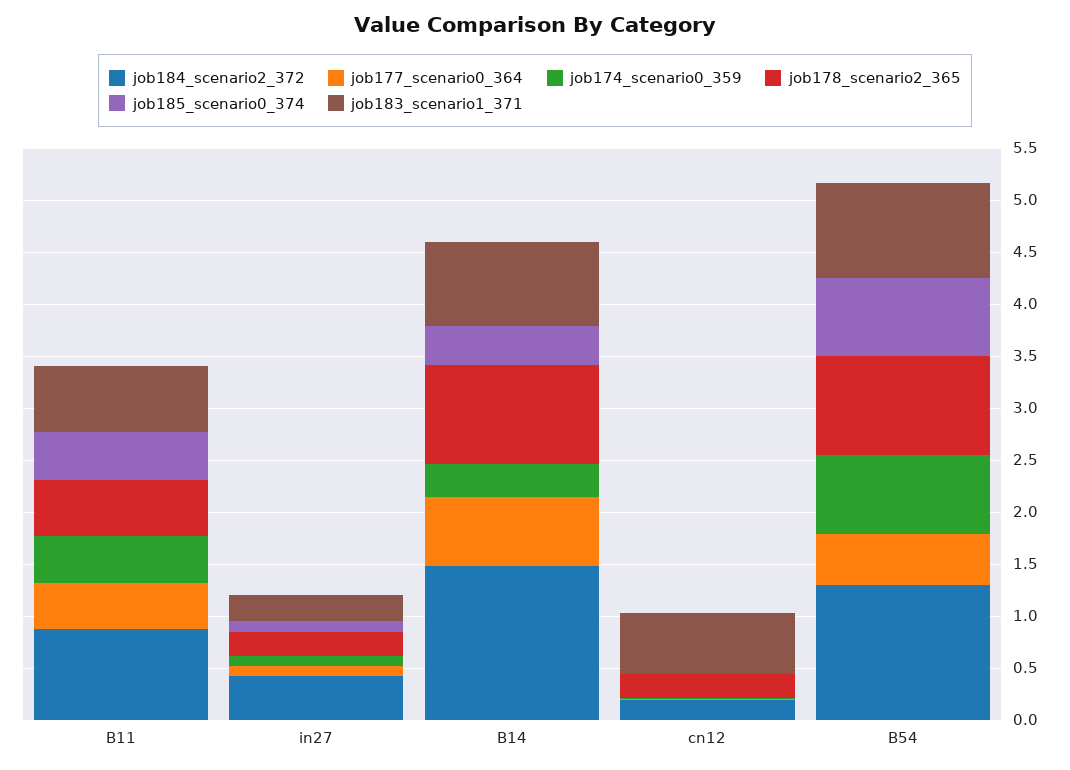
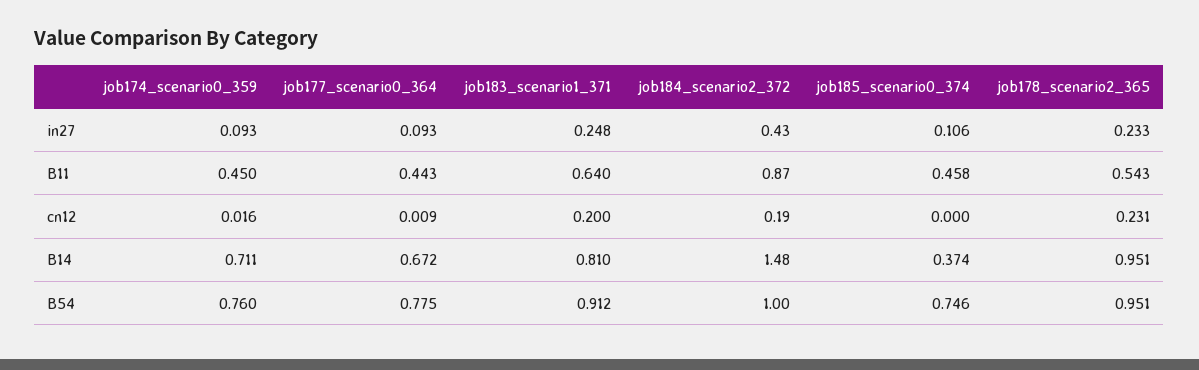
  {
    "job184_scenario2_372": {
      "B11": 0.87,
      "in27": 0.43,
      "B14": 1.48,
      "cn12": 0.19,
-     "B54": 1.3
+     "B54": 1
    },
    "job177_scenario0_364": {
      "B11": 0.443,
      "in27": 0.093,
      "B14": 0.672,
      "cn12": 0.009,
-     "B54": 0.5
+     "B54": 0.775
    },
    "job174_scenario0_359": {
      "B11": 0.45,
      "in27": 0.093,
-     "B14": 0.3,
+     "B14": 0.711,
      "cn12": 0.016,
      "B54": 0.76
    },
    "job178_scenario2_365": {
      "B11": 0.543,
      "in27": 0.233,
      "B14": 0.951,
      "cn12": 0.231,
      "B54": 0.951
    },
    "job185_scenario0_374": {
      "B11": 0.458,
      "in27": 0.106,
      "B14": 0.374,
      "cn12": 0,
      "B54": 0.746
    },
    "job183_scenario1_371": {
      "B11": 0.64,
      "in27": 0.248,
      "B14": 0.81,
-     "cn12": 0.6,
+     "cn12": 0.2,
      "B54": 0.912
    }
  }

